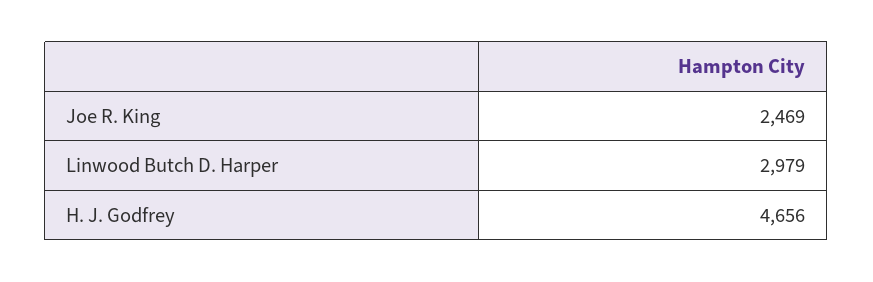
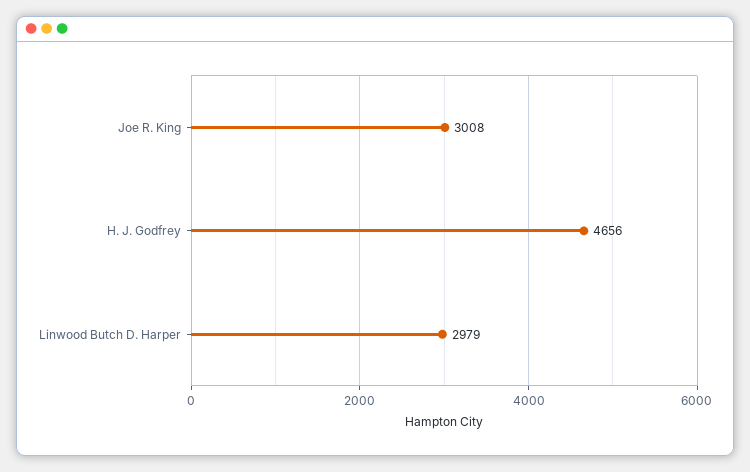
  {
-   "Joe R. King": 2469,
+   "Joe R. King": 3008,
    "Linwood Butch D. Harper": 2979,
    "H. J. Godfrey": 4656
  }

